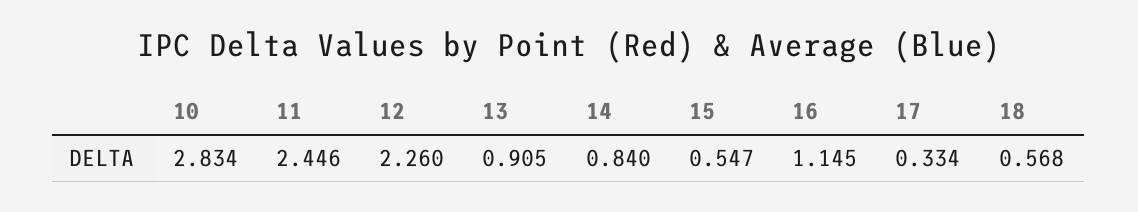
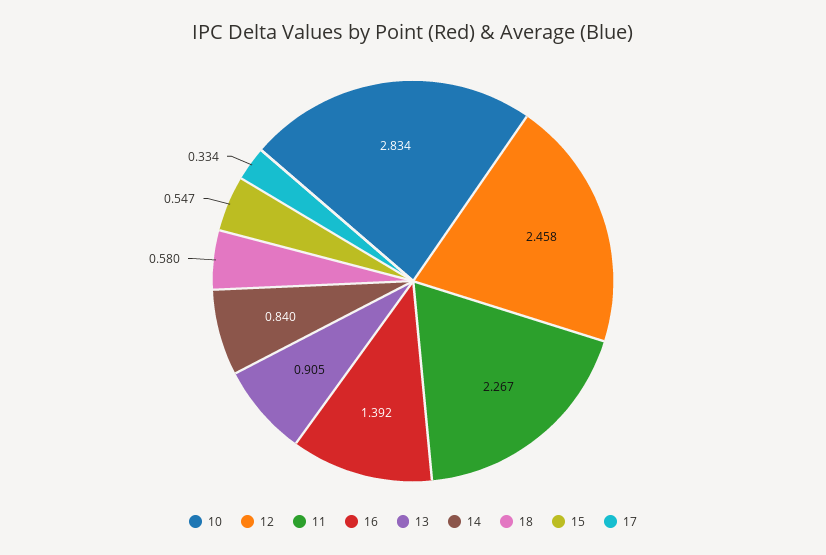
  {
    "10": 2.834,
-   "11": 2.446,
+   "11": 2.267,
-   "12": 2.26,
+   "12": 2.458,
    "13": 0.905,
    "14": 0.84,
    "15": 0.547,
-   "16": 1.145,
+   "16": 1.392,
    "17": 0.334,
-   "18": 0.568
+   "18": 0.58
  }

